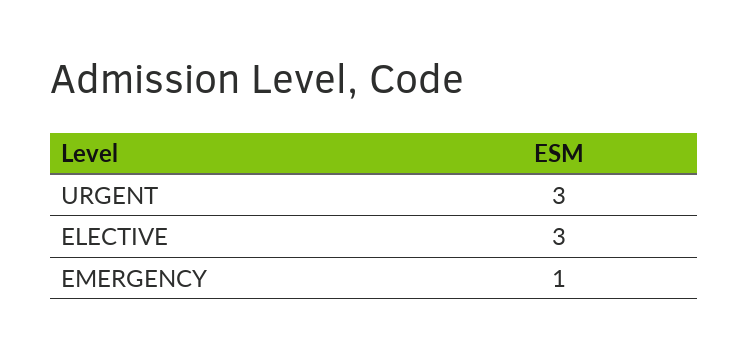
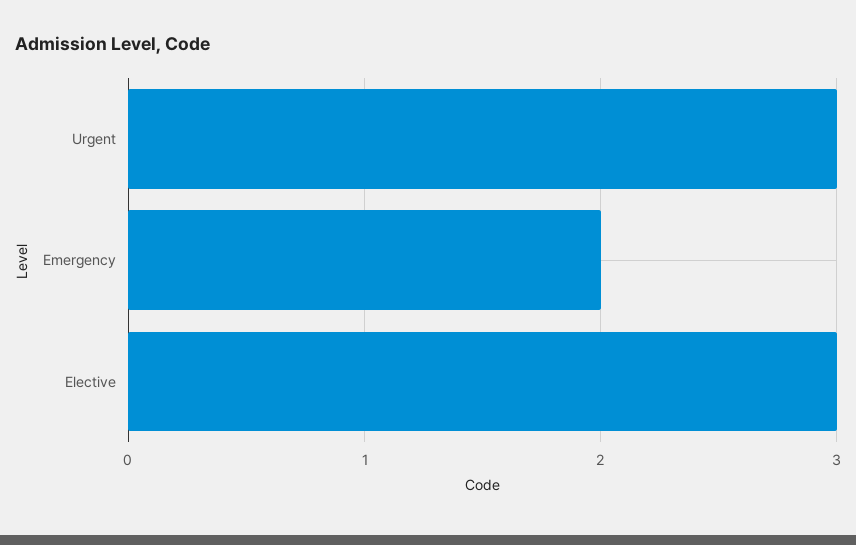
  {
    "URGENT": 3,
    "ELECTIVE": 3,
-   "EMERGENCY": 1
+   "EMERGENCY": 2
  }

